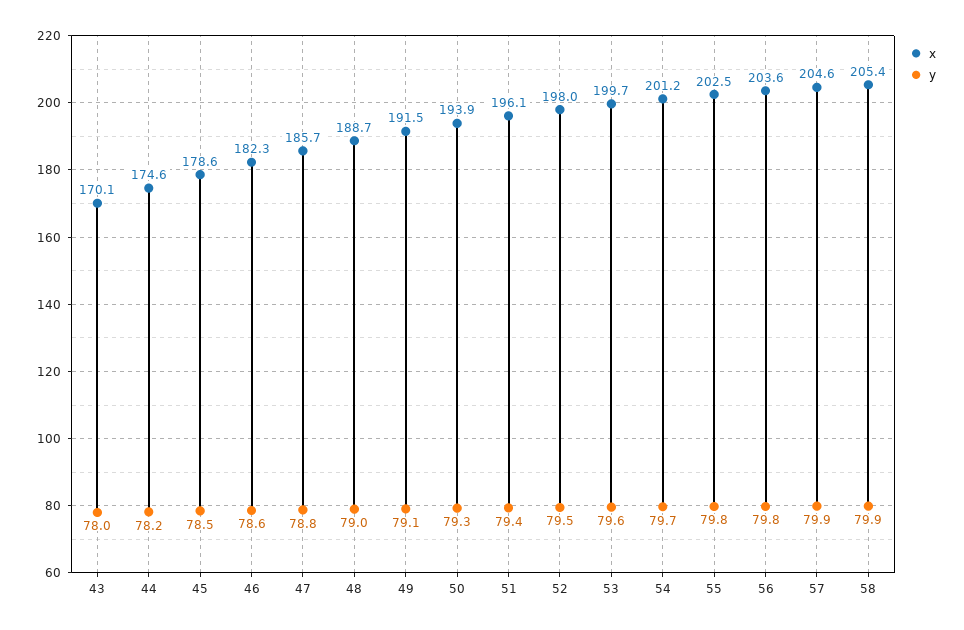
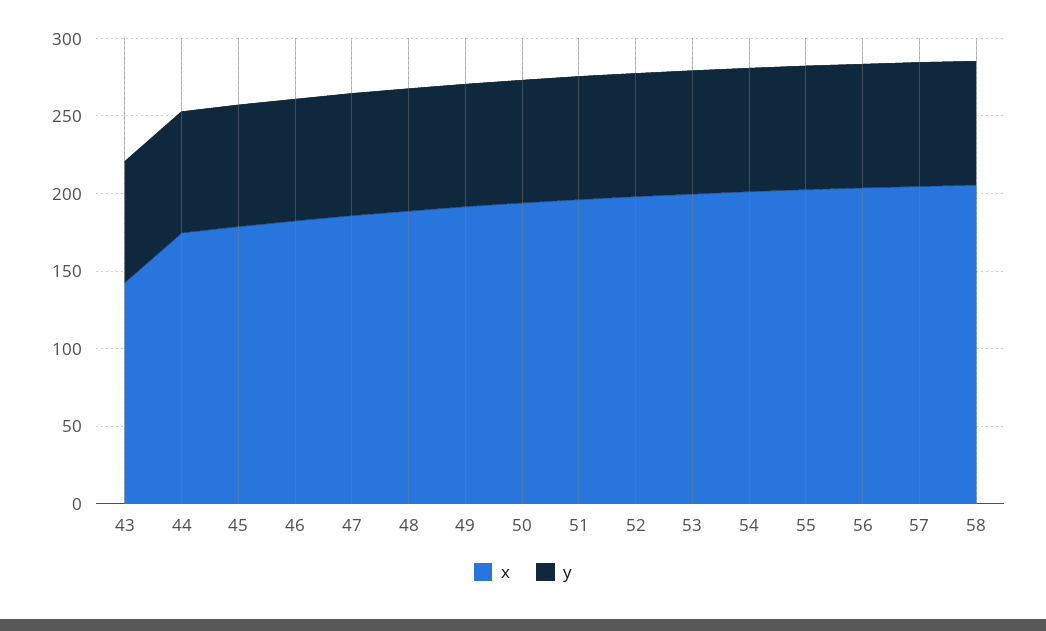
  {
    "x": {
-     "43": 170.1,
+     "43": 140,
      "44": 174.6,
      "45": 178.6,
      "46": 182.3,
      "47": 185.7,
      "48": 188.7,
      "49": 191.5,
      "50": 193.9,
      "51": 196.1,
      "52": 198,
      "53": 199.7,
      "54": 201.2,
      "55": 202.5,
      "56": 203.6,
      "57": 204.6,
      "58": 205.4
    },
    "y": {
      "43": 78,
      "44": 78.2,
      "45": 78.5,
      "46": 78.6,
      "47": 78.8,
      "48": 79,
      "49": 79.1,
      "50": 79.3,
      "51": 79.4,
      "52": 79.5,
      "53": 79.6,
      "54": 79.7,
      "55": 79.8,
      "56": 79.8,
      "57": 79.9,
      "58": 79.9
    }
  }

